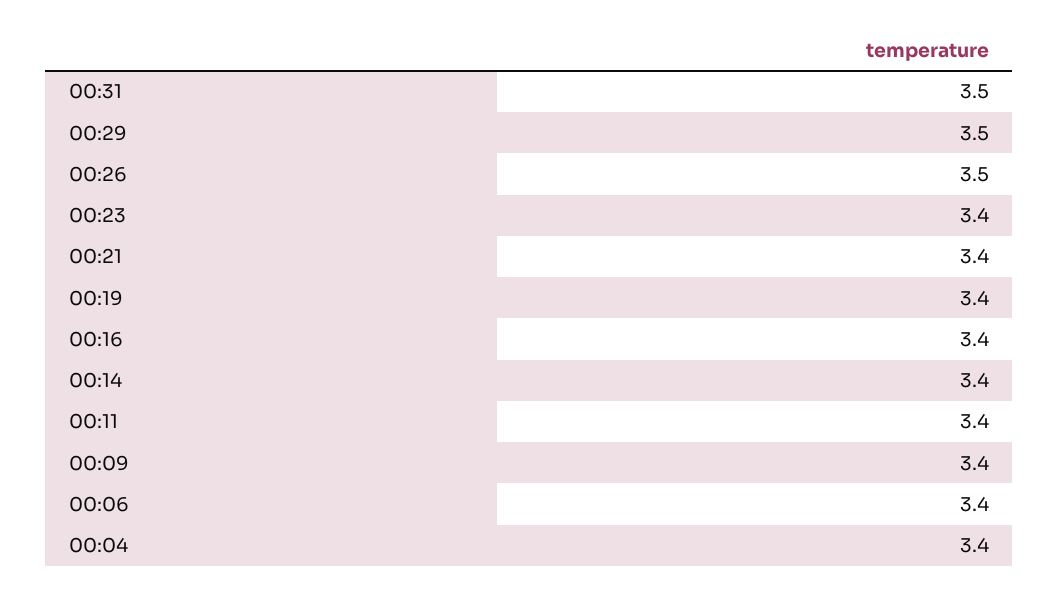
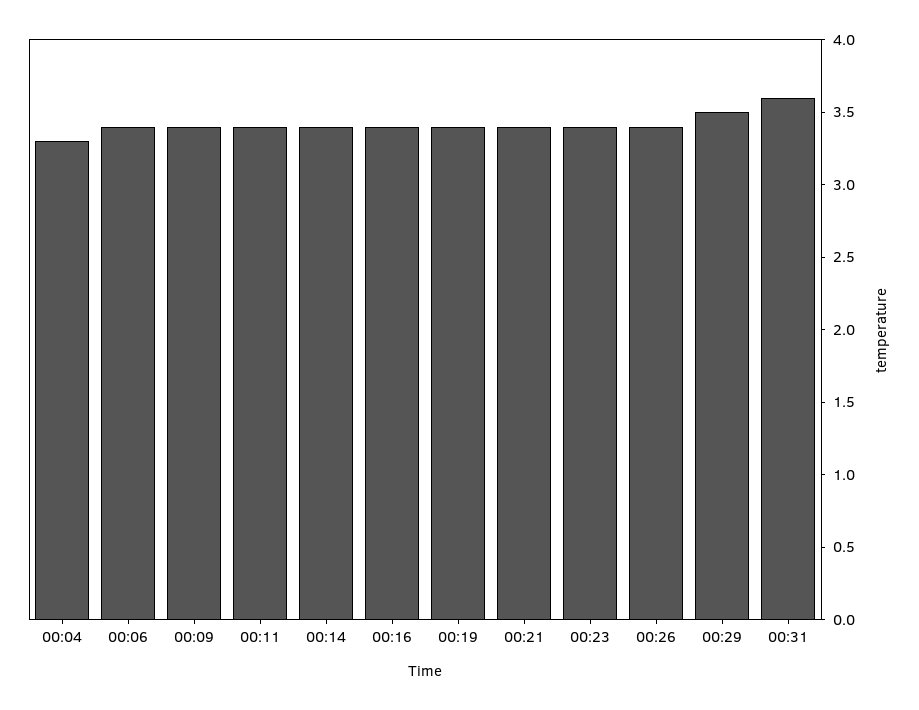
  {
-   "00:31": 3.5,
+   "00:31": 3.6,
    "00:29": 3.5,
-   "00:26": 3.5,
+   "00:26": 3.4,
    "00:23": 3.4,
    "00:21": 3.4,
    "00:19": 3.4,
    "00:16": 3.4,
    "00:14": 3.4,
    "00:11": 3.4,
    "00:09": 3.4,
    "00:06": 3.4,
-   "00:04": 3.4
+   "00:04": 3.3
  }

